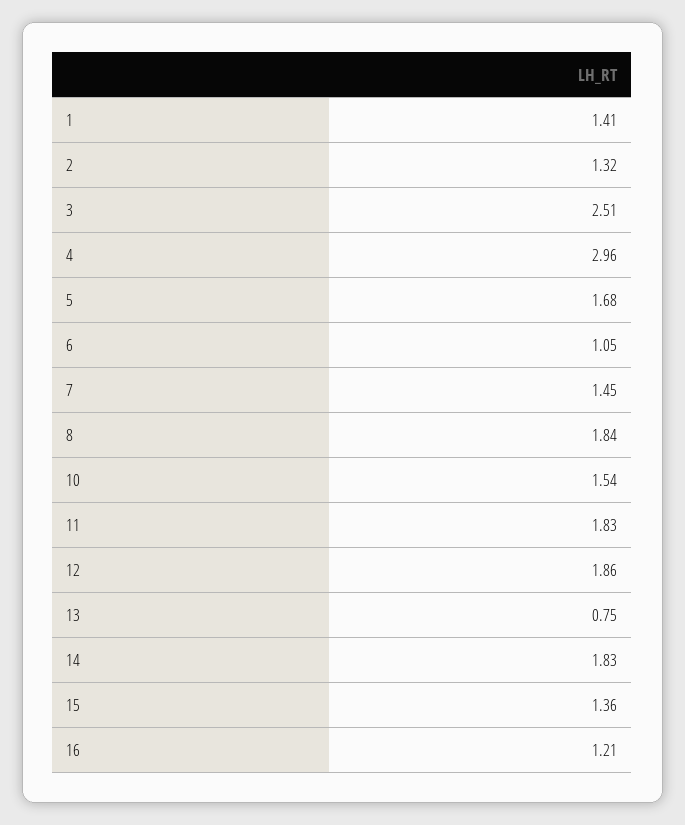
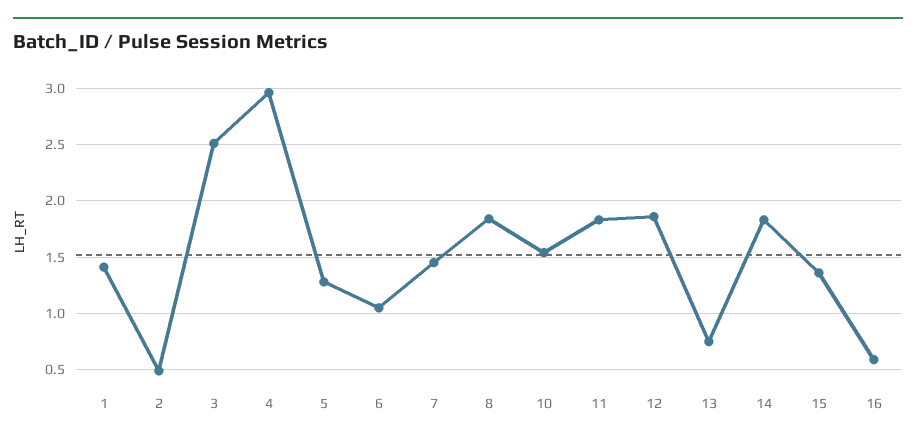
  {
    "1": 1.41,
-   "2": 1.32,
+   "2": 0.5,
    "3": 2.51,
    "4": 2.96,
-   "5": 1.68,
+   "5": 1.3,
    "6": 1.05,
    "7": 1.45,
    "8": 1.84,
    "10": 1.54,
    "11": 1.83,
    "12": 1.86,
    "13": 0.75,
    "14": 1.83,
    "15": 1.36,
-   "16": 1.21
+   "16": 0.6
  }

